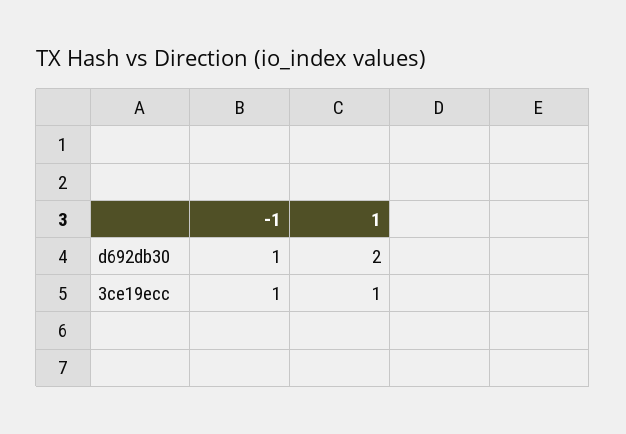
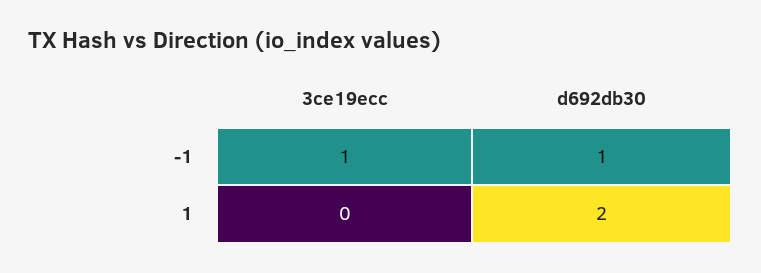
  {
    "-1": {
      "d692db30": 1,
      "3ce19ecc": 1
    },
    "1": {
      "d692db30": 2,
-     "3ce19ecc": 1
+     "3ce19ecc": 0
    }
  }

